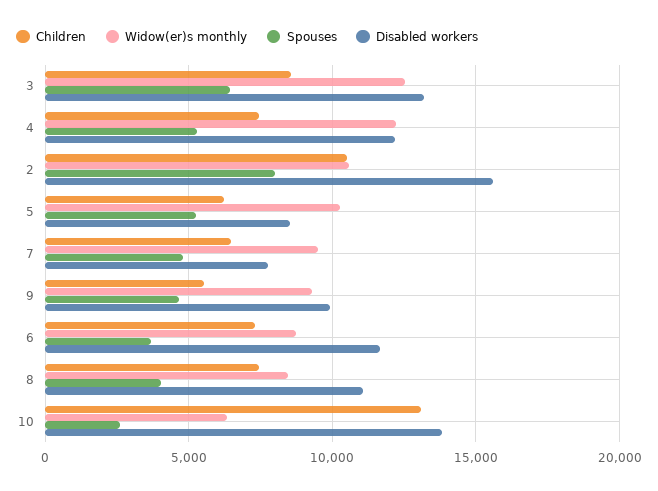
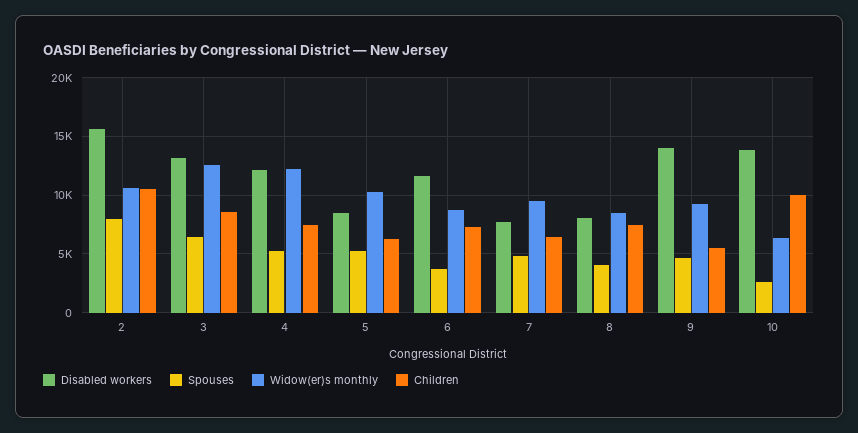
  {
    "Children": {
      "3": 8500,
      "4": 7500,
      "2": 10500,
      "5": 6000,
      "7": 6500,
      "9": 5500,
      "6": 7500,
      "8": 7500,
-     "10": 13000
+     "10": 10000
    },
    "Widow(er)s monthly": {
      "3": 12500,
      "4": 12000,
      "2": 10500,
      "5": 10500,
      "7": 9500,
      "9": 9500,
      "6": 9000,
      "8": 8500,
      "10": 6500
    },
    "Spouses": {
      "3": 6500,
      "4": 5500,
      "2": 8000,
      "5": 5000,
      "7": 5000,
      "9": 4500,
      "6": 3500,
      "8": 4000,
      "10": 2500
    },
    "Disabled workers": {
      "3": 13000,
      "4": 12000,
      "2": 15500,
      "5": 8500,
      "7": 7500,
-     "9": 10000,
+     "9": 14000,
      "6": 11500,
-     "8": 11000,
+     "8": 8000,
      "10": 14000
    }
  }

